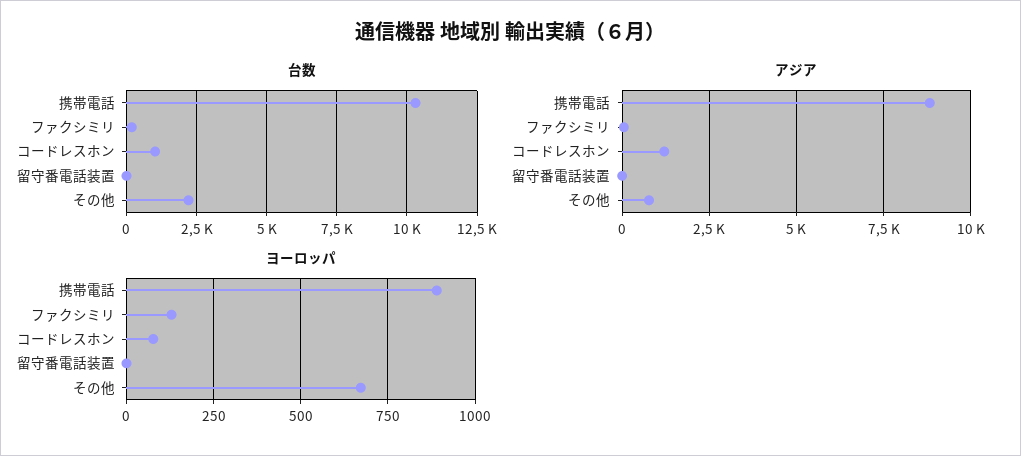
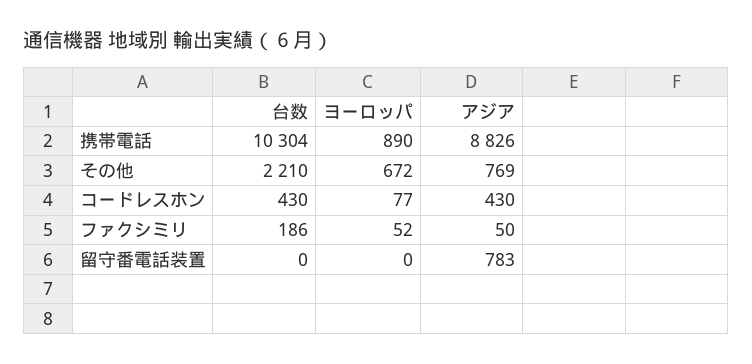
  {
    "台数": {
      "携帯電話": 10304,
      "ファクシミリ": 186,
-     "コードレスホン": 1000,
+     "コードレスホン": 430,
      "留守番電話装置": 0,
      "その他": 2210
    },
    "アジア": {
      "携帯電話": 8826,
      "ファクシミリ": 50,
-     "コードレスホン": 1250,
+     "コードレスホン": 430,
-     "留守番電話装置": 0,
+     "留守番電話装置": 783,
      "その他": 769
    },
    "ヨーロッパ": {
      "携帯電話": 890,
-     "ファクシミリ": 125,
+     "ファクシミリ": 52,
      "コードレスホン": 77,
      "留守番電話装置": 0,
      "その他": 672
    }
  }

